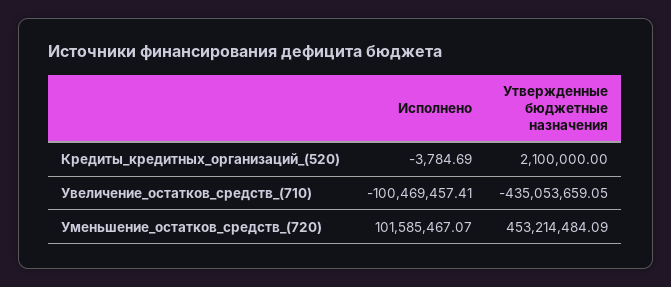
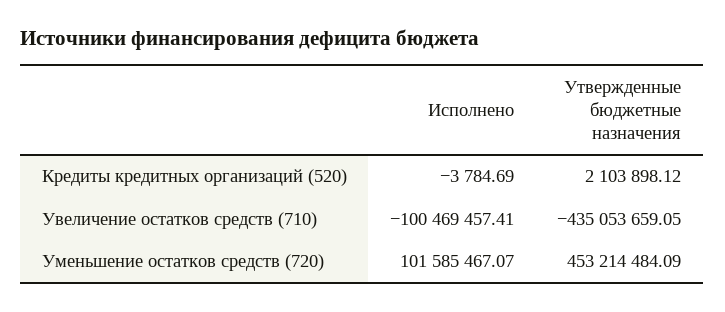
  {
    "Исполнено": {
      "Кредиты_кредитных_организаций_(520)": -3784.69,
      "Увеличение_остатков_средств_(710)": -100469457.41,
      "Уменьшение_остатков_средств_(720)": 101585467.07
    },
    "Утвержденные бюджетные назначения": {
-     "Кредиты_кредитных_организаций_(520)": 2100000,
+     "Кредиты_кредитных_организаций_(520)": 2103898.12,
      "Увеличение_остатков_средств_(710)": -435053659.05,
      "Уменьшение_остатков_средств_(720)": 453214484.09
    }
  }

